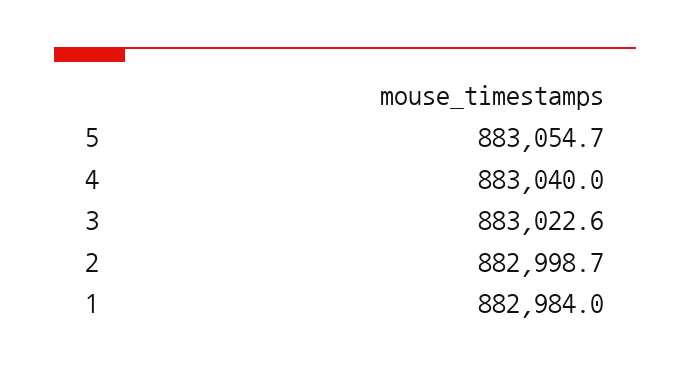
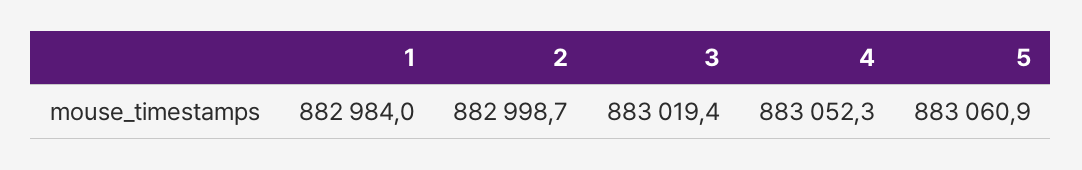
  {
-   "5": 883054.7,
+   "5": 883060.9,
-   "4": 883040,
+   "4": 883052.3,
-   "3": 883022.6,
+   "3": 883019.4,
    "2": 882998.7,
    "1": 882984
  }

